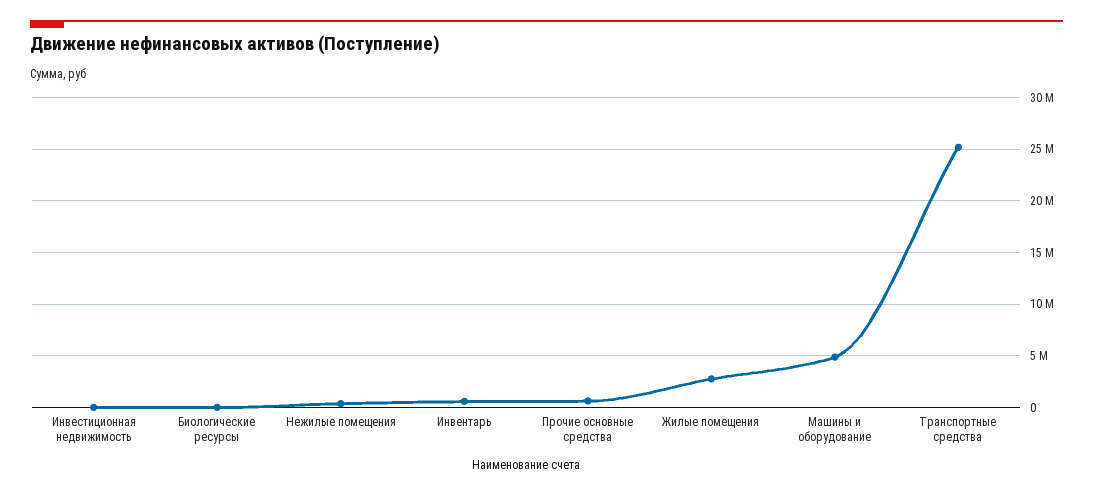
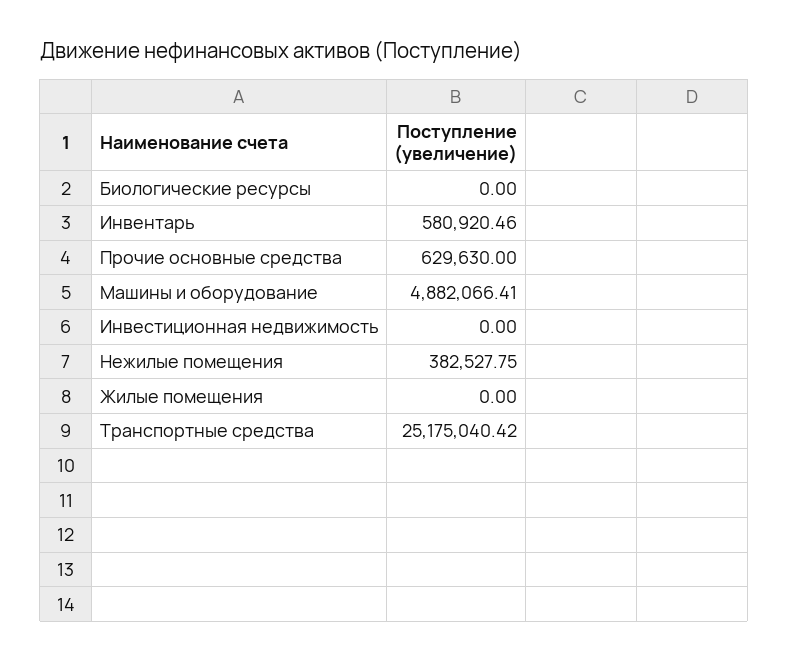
  {
    "Инвестиционная недвижимость": 0,
    "Биологические ресурсы": 0,
    "Нежилые помещения": 382527.75,
    "Инвентарь": 580920.46,
    "Прочие основные средства": 629630,
-   "Жилые помещения": 3000000,
+   "Жилые помещения": 0,
    "Машины и оборудование": 4882066.41,
    "Транспортные средства": 25175040.42
  }

